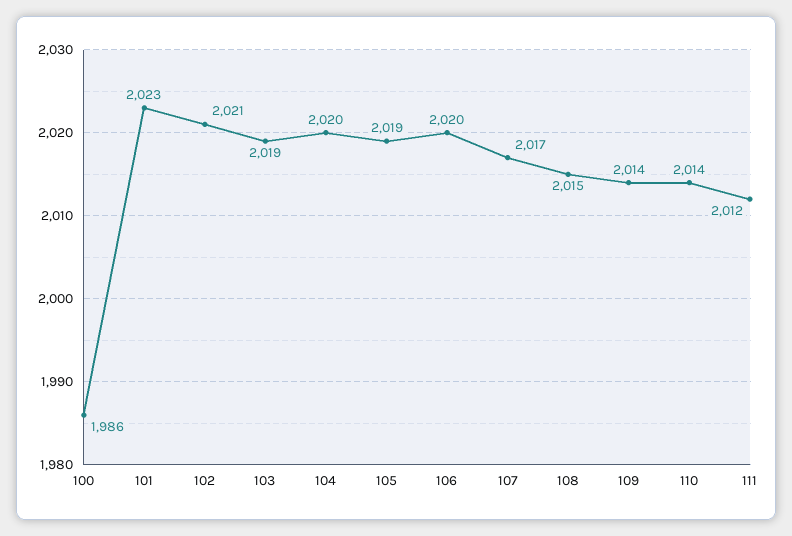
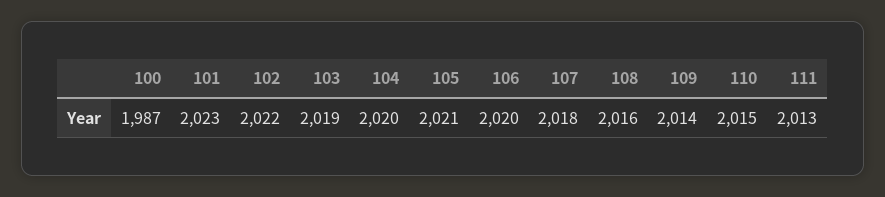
  {
-   "100": 1986,
+   "100": 1987,
    "101": 2023,
-   "102": 2021,
+   "102": 2022,
    "103": 2019,
    "104": 2020,
-   "105": 2019,
+   "105": 2021,
    "106": 2020,
-   "107": 2017,
+   "107": 2018,
-   "108": 2015,
+   "108": 2016,
    "109": 2014,
-   "110": 2014,
+   "110": 2015,
-   "111": 2012
+   "111": 2013
  }

